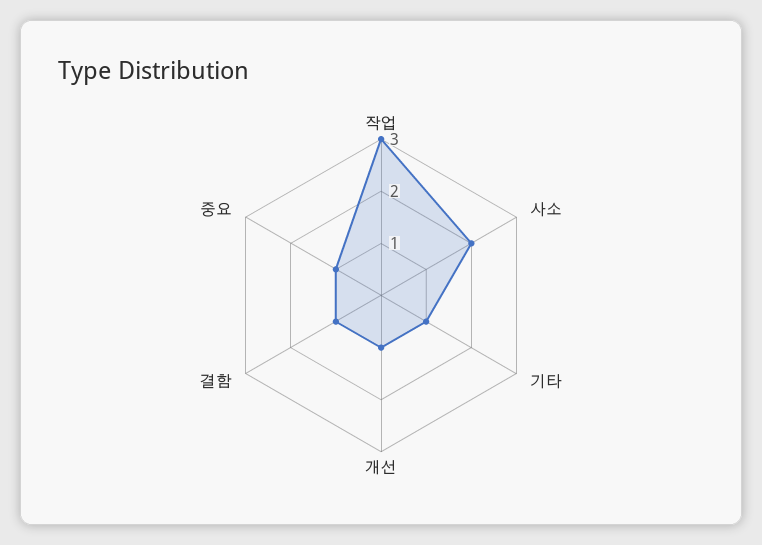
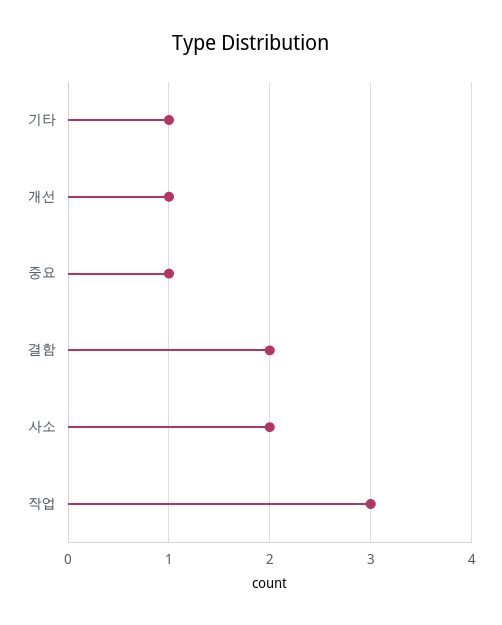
  {
    "작업": 3,
    "사소": 2,
    "기타": 1,
    "개선": 1,
-   "결함": 1,
+   "결함": 2,
    "중요": 1
  }

